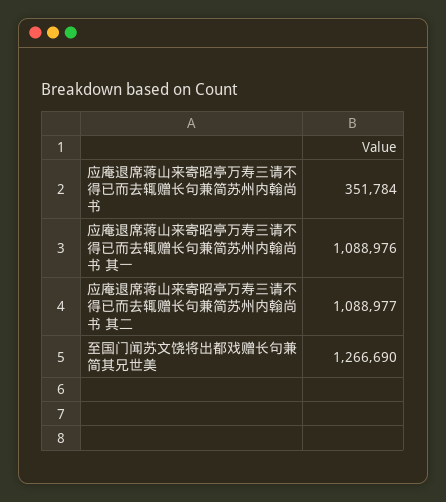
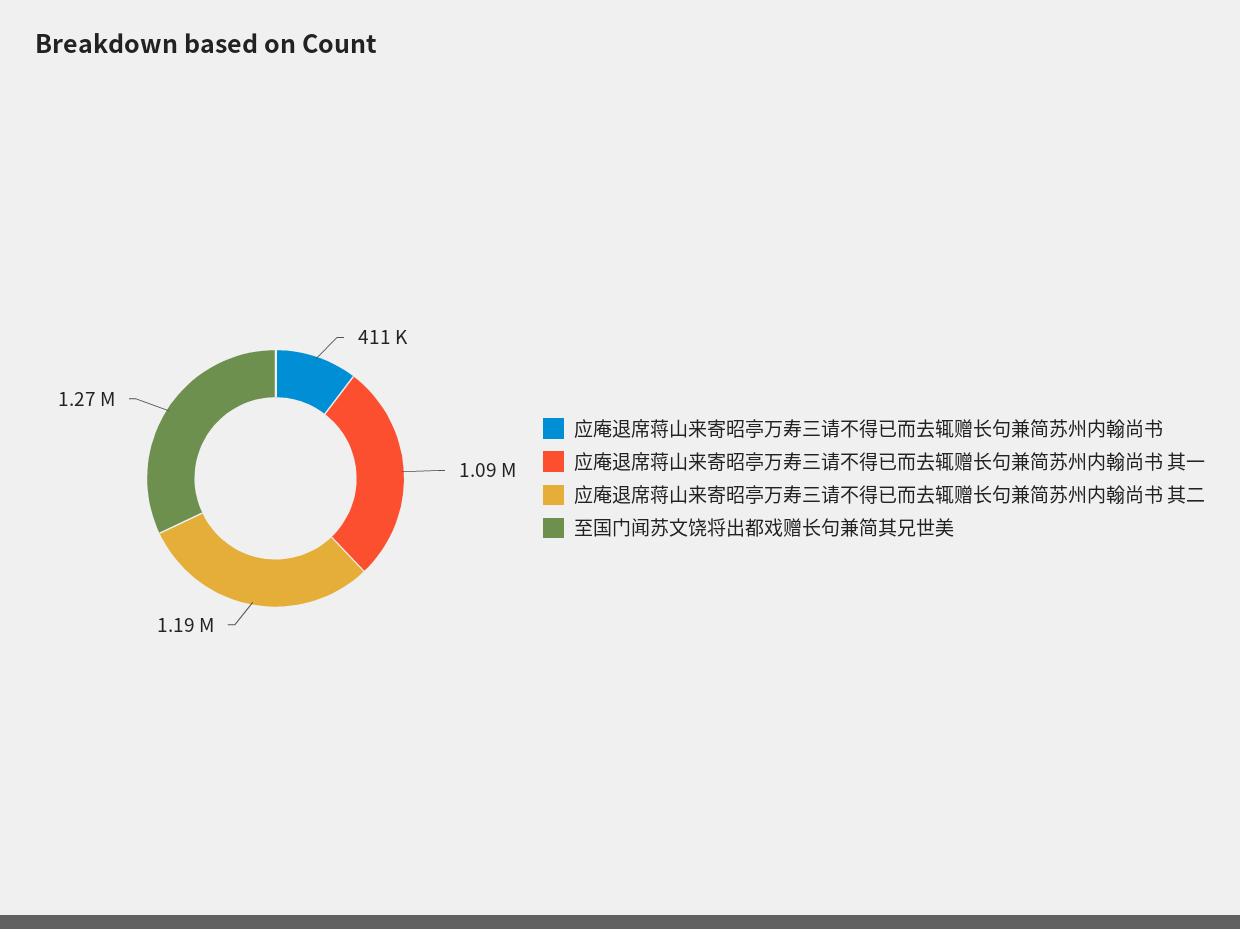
  {
-   "应庵退席蒋山来寄昭亭万寿三请不得已而去辄赠长句兼简苏州内翰尚书": 351784,
+   "应庵退席蒋山来寄昭亭万寿三请不得已而去辄赠长句兼简苏州内翰尚书": 411000,
    "应庵退席蒋山来寄昭亭万寿三请不得已而去辄赠长句兼简苏州内翰尚书 其一": 1088976,
-   "应庵退席蒋山来寄昭亭万寿三请不得已而去辄赠长句兼简苏州内翰尚书 其二": 1088977,
+   "应庵退席蒋山来寄昭亭万寿三请不得已而去辄赠长句兼简苏州内翰尚书 其二": 1190000,
    "至国门闻苏文饶将出都戏赠长句兼简其兄世美": 1266690
  }

